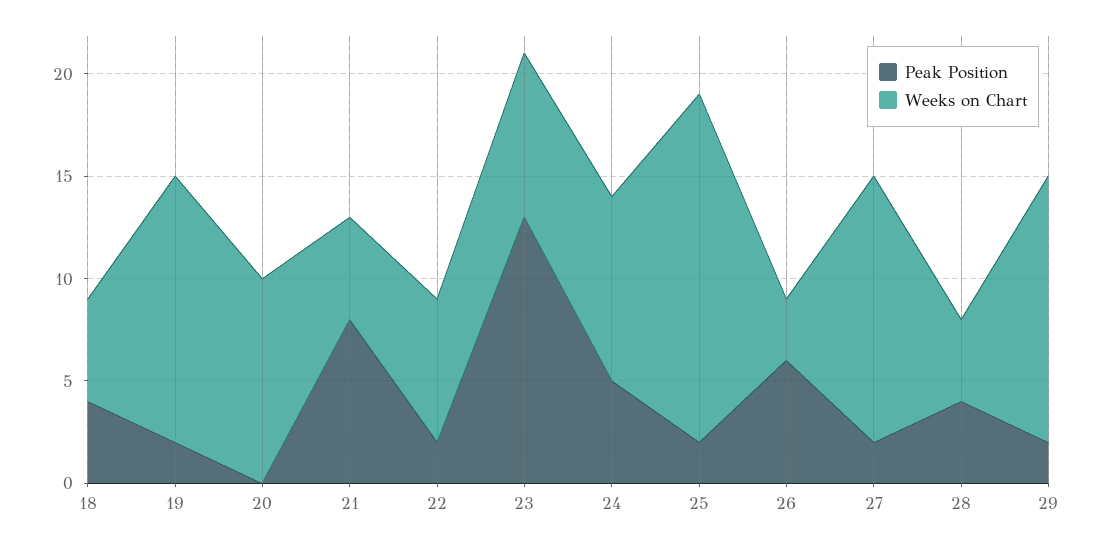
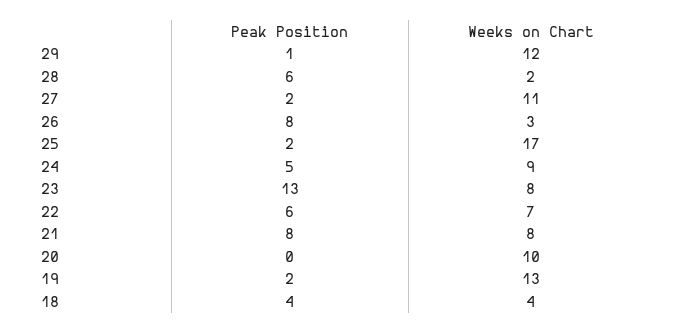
  {
    "Peak Position": {
      "18": 4,
      "19": 2,
      "20": 0,
      "21": 8,
-     "22": 2,
+     "22": 6,
      "23": 13,
      "24": 5,
      "25": 2,
-     "26": 6,
+     "26": 8,
      "27": 2,
-     "28": 4,
+     "28": 6,
-     "29": 2
+     "29": 1
    },
    "Weeks on Chart": {
-     "18": 5,
+     "18": 4,
      "19": 13,
      "20": 10,
-     "21": 5,
+     "21": 8,
      "22": 7,
      "23": 8,
      "24": 9,
      "25": 17,
      "26": 3,
-     "27": 13,
+     "27": 11,
-     "28": 4,
+     "28": 2,
-     "29": 13
+     "29": 12
    }
  }

